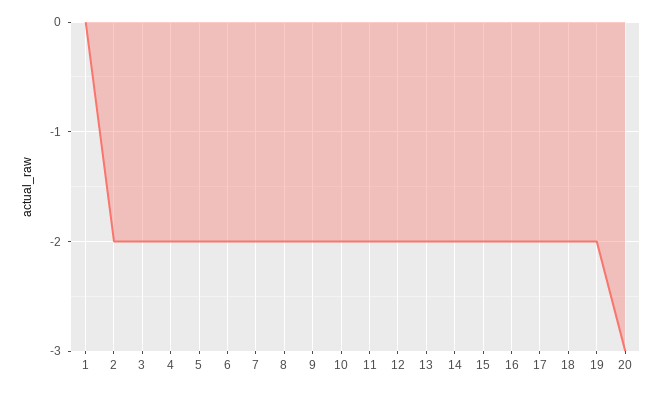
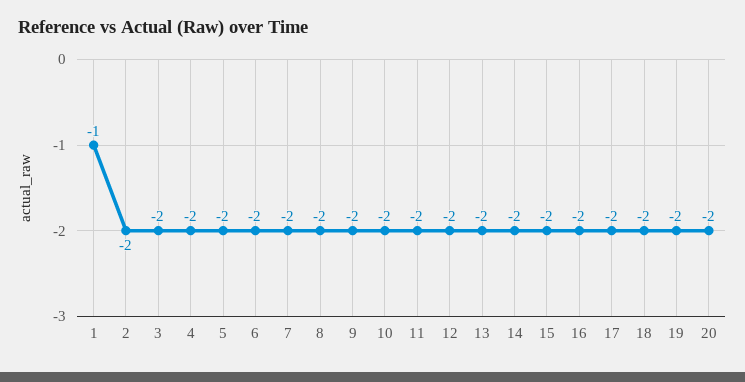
  {
-   "1": 0,
+   "1": -1,
    "2": -2,
    "3": -2,
    "4": -2,
    "5": -2,
    "6": -2,
    "7": -2,
    "8": -2,
    "9": -2,
    "10": -2,
    "11": -2,
    "12": -2,
    "13": -2,
    "14": -2,
    "15": -2,
    "16": -2,
    "17": -2,
    "18": -2,
    "19": -2,
-   "20": -3
+   "20": -2
  }

